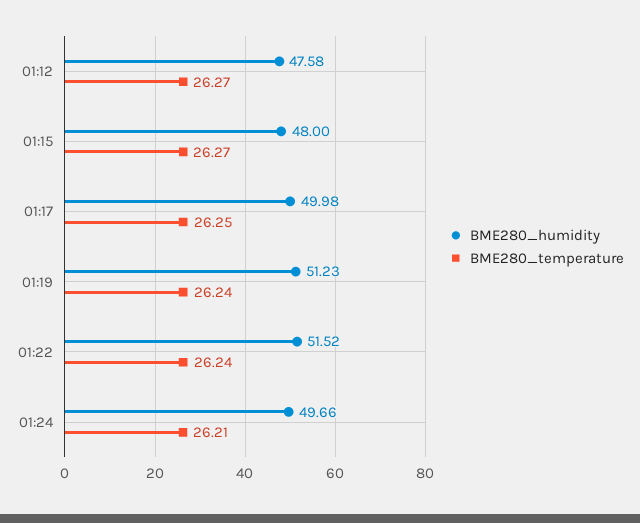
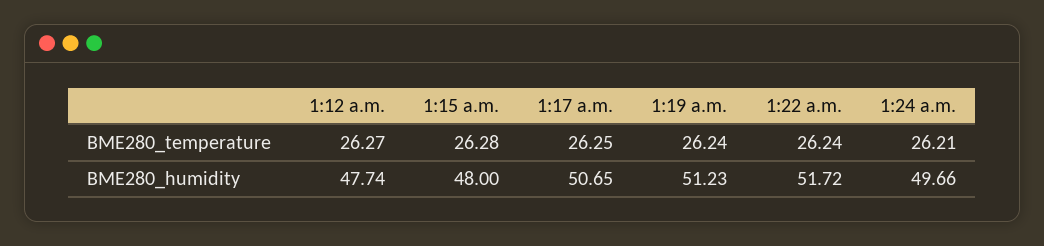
  {
    "BME280_humidity": {
-     "01:12": 47.58,
+     "01:12": 47.74,
      "01:15": 48,
-     "01:17": 49.98,
+     "01:17": 50.65,
      "01:19": 51.23,
-     "01:22": 51.52,
+     "01:22": 51.72,
      "01:24": 49.66
    },
    "BME280_temperature": {
      "01:12": 26.27,
-     "01:15": 26.27,
+     "01:15": 26.28,
      "01:17": 26.25,
      "01:19": 26.24,
      "01:22": 26.24,
      "01:24": 26.21
    }
  }

